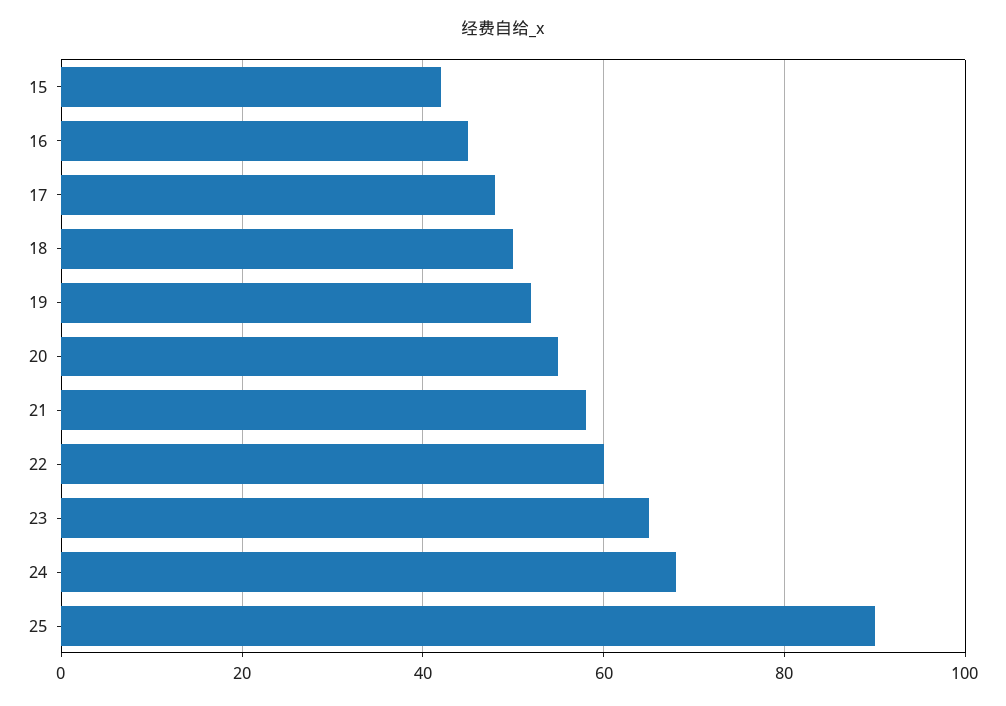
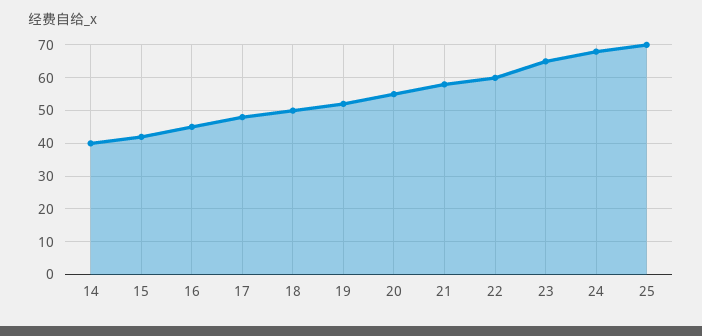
  {
    "15": 40,
    "16": 45,
    "17": 50,
    "18": 50,
    "19": 50,
    "20": 55,
    "21": 60,
    "22": 60,
    "23": 65,
    "24": 70,
-   "25": 90
+   "25": 70,
+   "14": 40
  }

